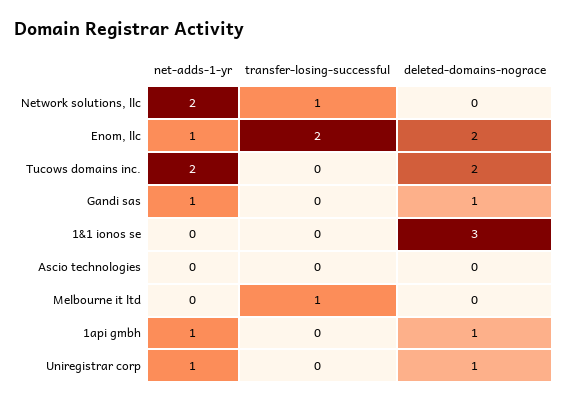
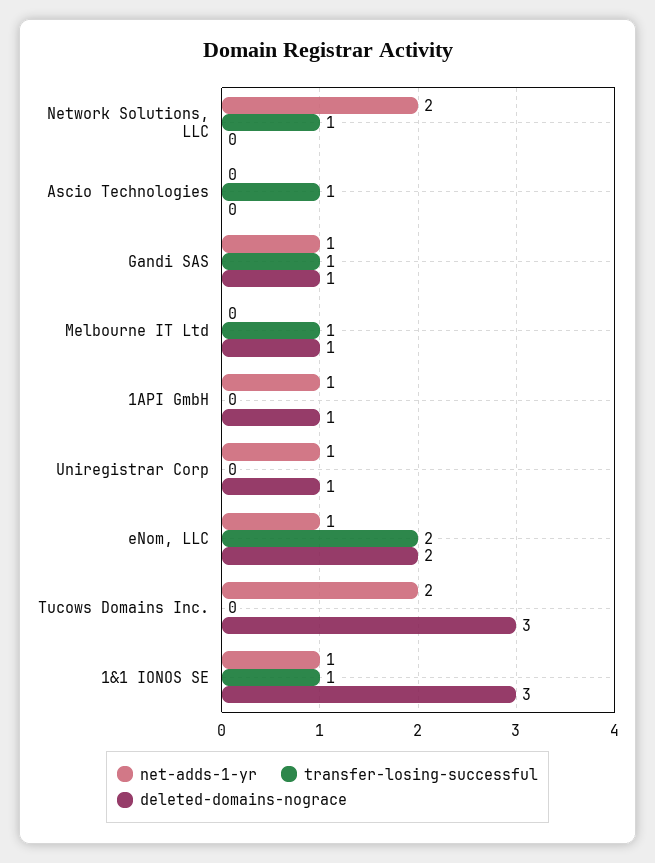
  {
    "net-adds-1-yr": {
      "Network solutions, llc": 2,
      "Enom, llc": 1,
      "Tucows domains inc.": 2,
      "Gandi sas": 1,
-     "1&1 ionos se": 0,
+     "1&1 ionos se": 1,
      "Ascio technologies": 0,
      "Melbourne it ltd": 0,
      "1api gmbh": 1,
      "Uniregistrar corp": 1
    },
    "transfer-losing-successful": {
      "Network solutions, llc": 1,
      "Enom, llc": 2,
      "Tucows domains inc.": 0,
-     "Gandi sas": 0,
+     "Gandi sas": 1,
-     "1&1 ionos se": 0,
+     "1&1 ionos se": 1,
-     "Ascio technologies": 0,
+     "Ascio technologies": 1,
      "Melbourne it ltd": 1,
      "1api gmbh": 0,
      "Uniregistrar corp": 0
    },
    "deleted-domains-nograce": {
      "Network solutions, llc": 0,
      "Enom, llc": 2,
-     "Tucows domains inc.": 2,
+     "Tucows domains inc.": 3,
      "Gandi sas": 1,
      "1&1 ionos se": 3,
      "Ascio technologies": 0,
-     "Melbourne it ltd": 0,
+     "Melbourne it ltd": 1,
      "1api gmbh": 1,
      "Uniregistrar corp": 1
    }
  }

